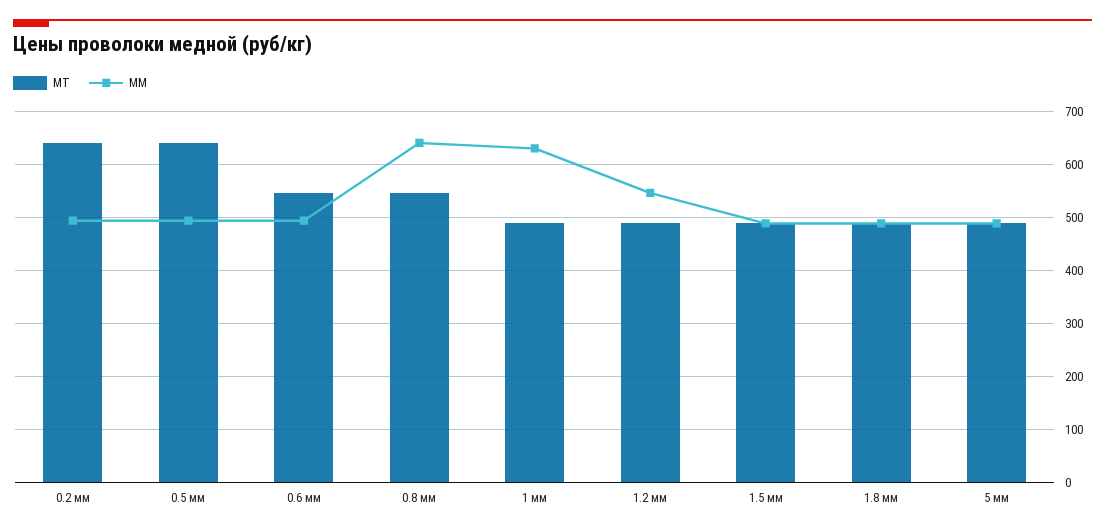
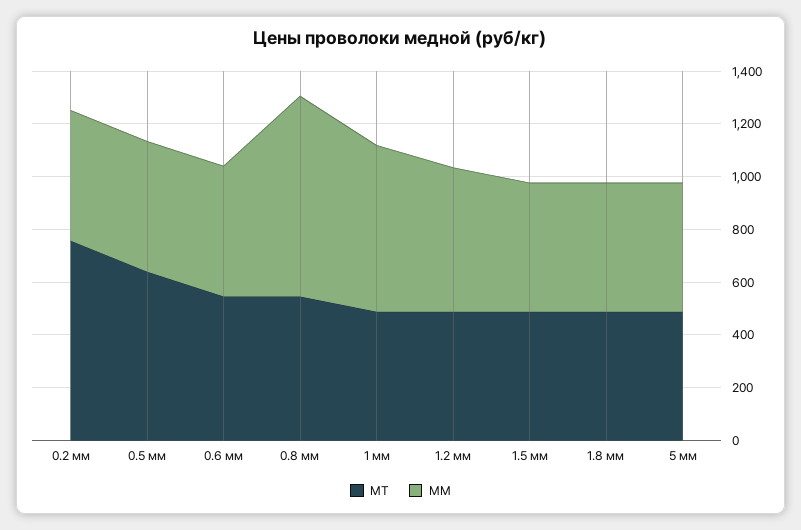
  {
    "МТ": {
-     "0.2 мм": 640,
+     "0.2 мм": 750,
      "0.5 мм": 640,
      "0.6 мм": 540,
      "0.8 мм": 540,
      "1 мм": 480,
      "1.2 мм": 480,
      "1.5 мм": 480,
      "1.8 мм": 480,
      "5 мм": 480
    },
    "ММ": {
      "0.2 мм": 500,
      "0.5 мм": 500,
      "0.6 мм": 500,
-     "0.8 мм": 640,
+     "0.8 мм": 750,
      "1 мм": 640,
      "1.2 мм": 540,
      "1.5 мм": 480,
      "1.8 мм": 480,
      "5 мм": 480
    }
  }

